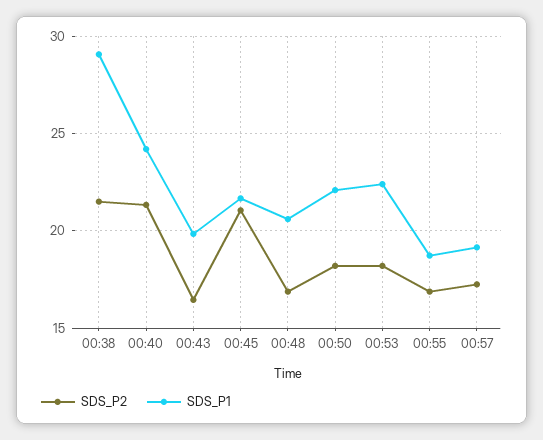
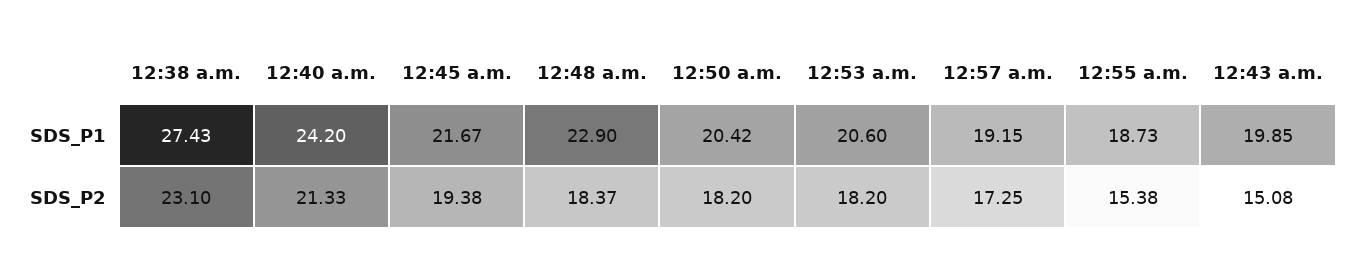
  {
    "SDS_P2": {
-     "00:38": 21.5,
+     "00:38": 23.1,
      "00:40": 21.33,
-     "00:43": 16.5,
+     "00:43": 15.08,
-     "00:45": 21,
+     "00:45": 19.38,
-     "00:48": 17,
+     "00:48": 18.37,
      "00:50": 18.2,
      "00:53": 18.2,
-     "00:55": 17,
+     "00:55": 15.38,
      "00:57": 17.25
    },
    "SDS_P1": {
-     "00:38": 29,
+     "00:38": 27.43,
      "00:40": 24.2,
      "00:43": 19.85,
      "00:45": 21.67,
-     "00:48": 20.5,
+     "00:48": 22.9,
-     "00:50": 22,
+     "00:50": 20.42,
-     "00:53": 22.5,
+     "00:53": 20.6,
      "00:55": 18.73,
      "00:57": 19.15
    }
  }

